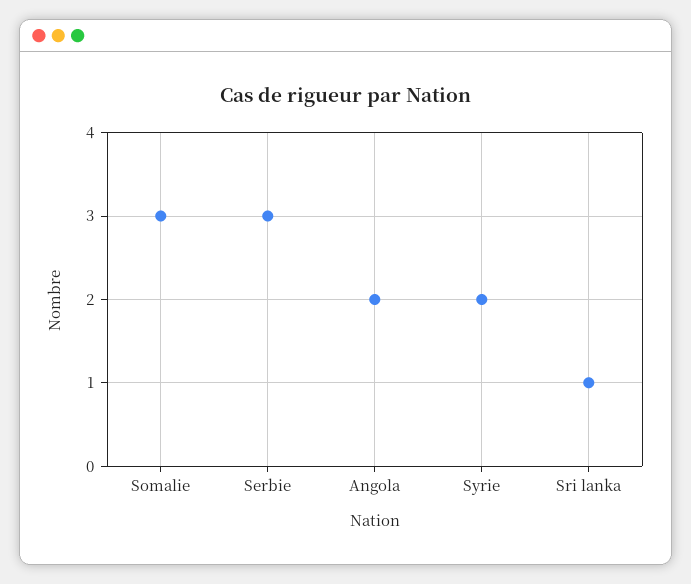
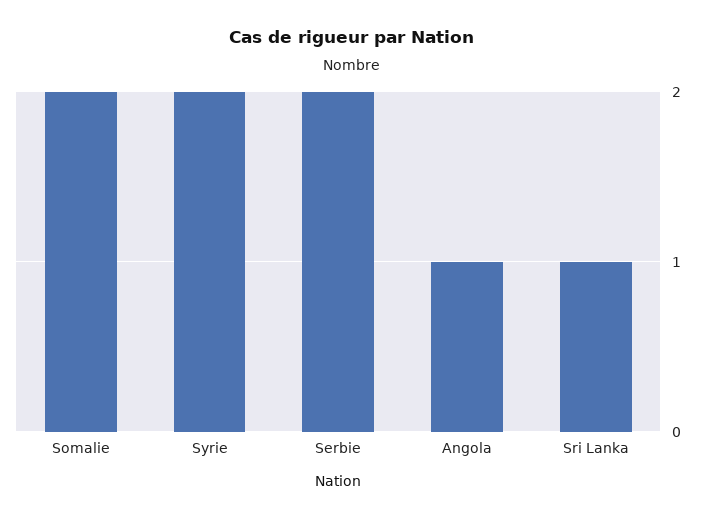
  {
-   "Somalie": 3,
+   "Somalie": 2,
-   "Serbie": 3,
+   "Serbie": 2,
-   "Angola": 2,
+   "Angola": 1,
    "Syrie": 2,
    "Sri lanka": 1
  }

